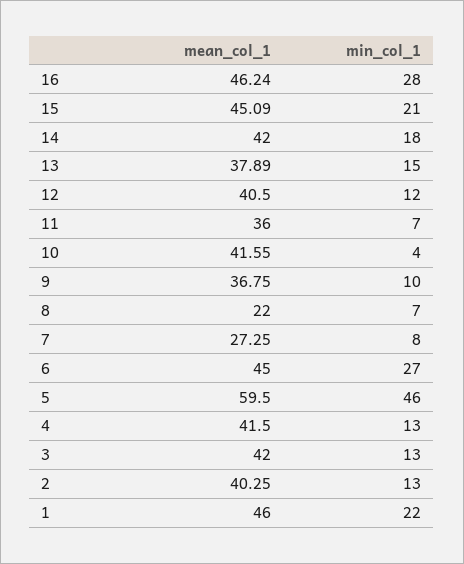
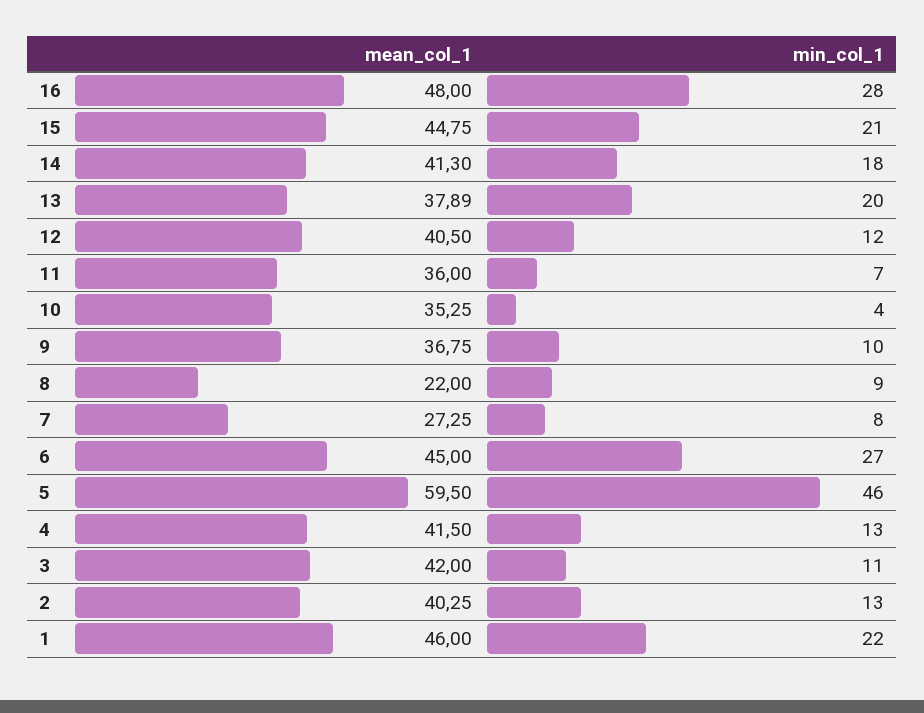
  {
    "mean_col_1": {
-     "16": 46.24,
+     "16": 48,
-     "15": 45.09,
+     "15": 44.75,
-     "14": 42,
+     "14": 41.3,
      "13": 37.89,
      "12": 40.5,
      "11": 36,
-     "10": 41.55,
+     "10": 35.25,
      "9": 36.75,
      "8": 22,
      "7": 27.25,
      "6": 45,
      "5": 59.5,
      "4": 41.5,
      "3": 42,
      "2": 40.25,
      "1": 46
    },
    "min_col_1": {
      "16": 28,
      "15": 21,
      "14": 18,
-     "13": 15,
+     "13": 20,
      "12": 12,
      "11": 7,
      "10": 4,
      "9": 10,
-     "8": 7,
+     "8": 9,
      "7": 8,
      "6": 27,
      "5": 46,
      "4": 13,
-     "3": 13,
+     "3": 11,
      "2": 13,
      "1": 22
    }
  }

